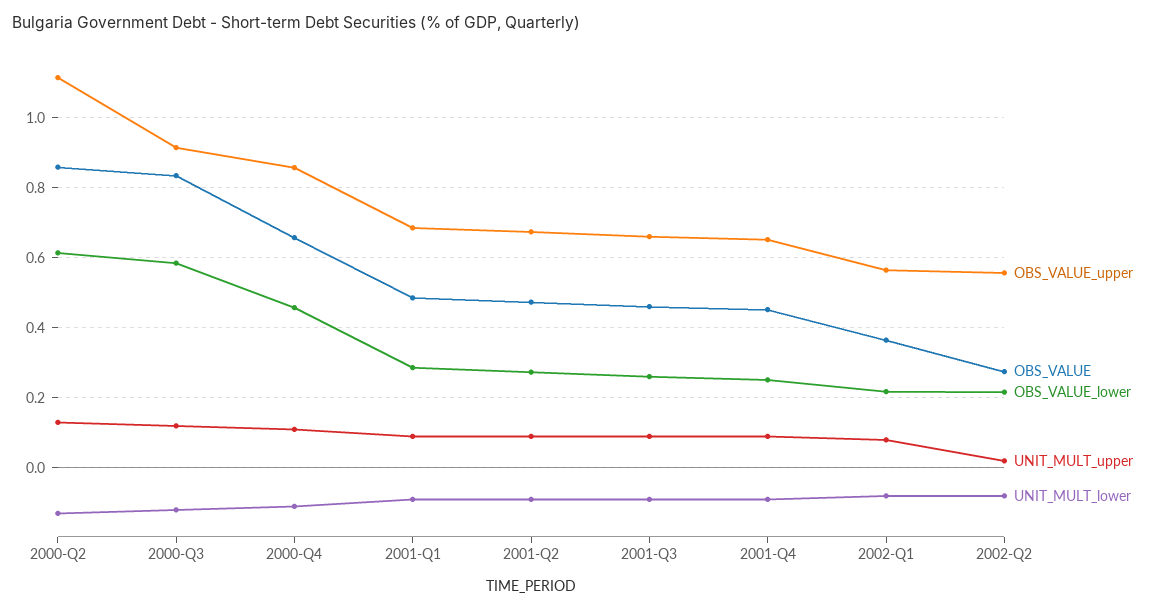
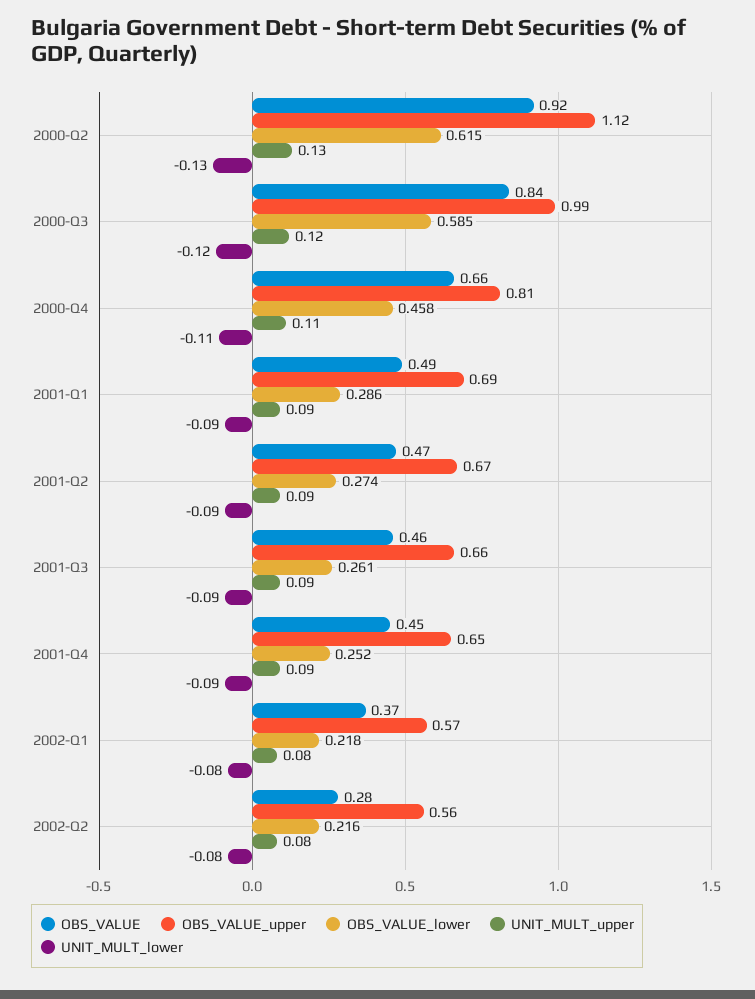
  {
    "OBS_VALUE_upper": {
      "2000-Q2": 1.12,
-     "2000-Q3": 0.92,
+     "2000-Q3": 0.99,
-     "2000-Q4": 0.86,
+     "2000-Q4": 0.81,
      "2001-Q1": 0.69,
      "2001-Q2": 0.67,
      "2001-Q3": 0.66,
      "2001-Q4": 0.65,
      "2002-Q1": 0.57,
      "2002-Q2": 0.56
    },
    "OBS_VALUE": {
-     "2000-Q2": 0.86,
+     "2000-Q2": 0.92,
      "2000-Q3": 0.84,
      "2000-Q4": 0.66,
      "2001-Q1": 0.49,
      "2001-Q2": 0.47,
      "2001-Q3": 0.46,
      "2001-Q4": 0.45,
      "2002-Q1": 0.37,
      "2002-Q2": 0.28
    },
    "OBS_VALUE_lower": {
      "2000-Q2": 0.615,
      "2000-Q3": 0.585,
      "2000-Q4": 0.458,
      "2001-Q1": 0.286,
      "2001-Q2": 0.274,
      "2001-Q3": 0.261,
      "2001-Q4": 0.252,
      "2002-Q1": 0.218,
      "2002-Q2": 0.216
    },
    "UNIT_MULT_upper": {
      "2000-Q2": 0.13,
      "2000-Q3": 0.12,
      "2000-Q4": 0.11,
      "2001-Q1": 0.09,
      "2001-Q2": 0.09,
      "2001-Q3": 0.09,
      "2001-Q4": 0.09,
      "2002-Q1": 0.08,
-     "2002-Q2": 0.02
+     "2002-Q2": 0.08
    },
    "UNIT_MULT_lower": {
      "2000-Q2": -0.13,
      "2000-Q3": -0.12,
      "2000-Q4": -0.11,
      "2001-Q1": -0.09,
      "2001-Q2": -0.09,
      "2001-Q3": -0.09,
      "2001-Q4": -0.09,
      "2002-Q1": -0.08,
      "2002-Q2": -0.08
    }
  }

